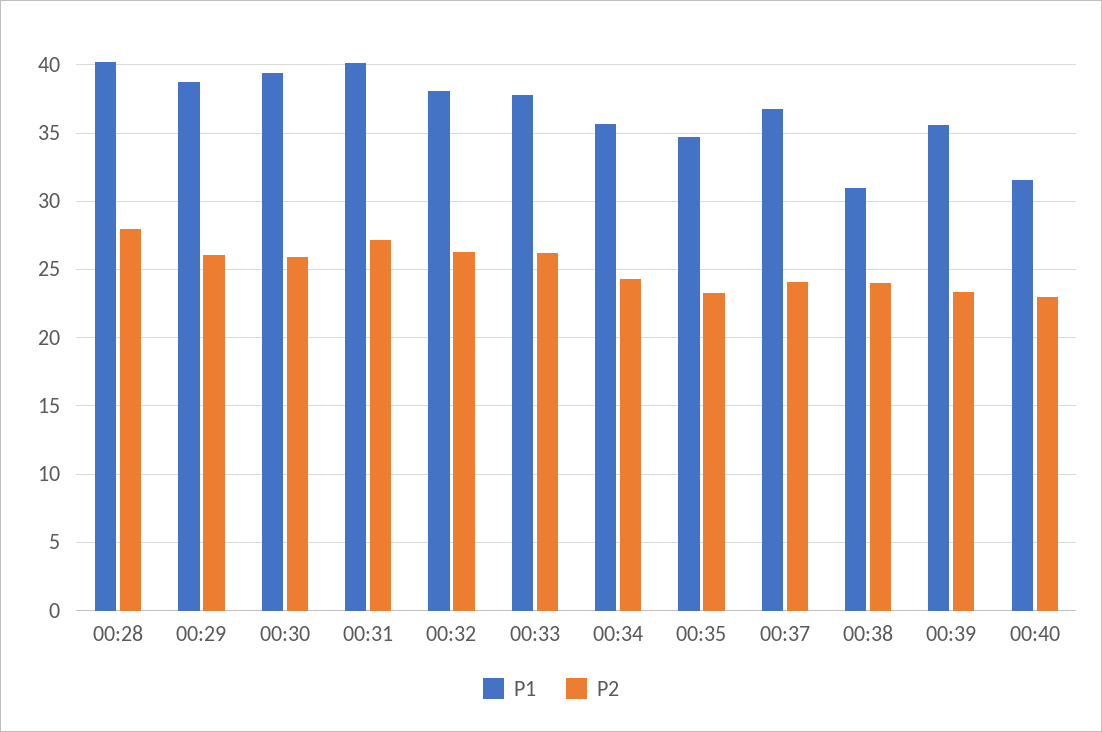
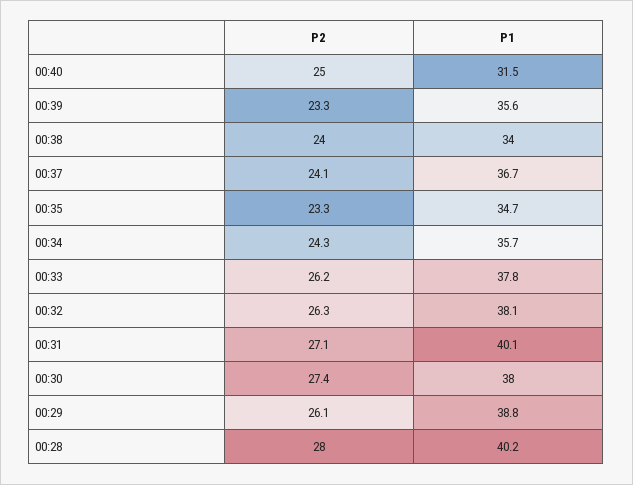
  {
    "P1": {
      "00:28": 40.2,
      "00:29": 38.8,
-     "00:30": 39.5,
+     "00:30": 38,
      "00:31": 40.1,
      "00:32": 38.1,
      "00:33": 37.8,
      "00:34": 35.7,
      "00:35": 34.7,
      "00:37": 36.7,
-     "00:38": 31,
+     "00:38": 34,
      "00:39": 35.6,
      "00:40": 31.5
    },
    "P2": {
      "00:28": 28,
      "00:29": 26.1,
-     "00:30": 26,
+     "00:30": 27.4,
      "00:31": 27.1,
      "00:32": 26.3,
      "00:33": 26.2,
      "00:34": 24.3,
      "00:35": 23.3,
      "00:37": 24.1,
      "00:38": 24,
      "00:39": 23.3,
-     "00:40": 23
+     "00:40": 25
    }
  }

